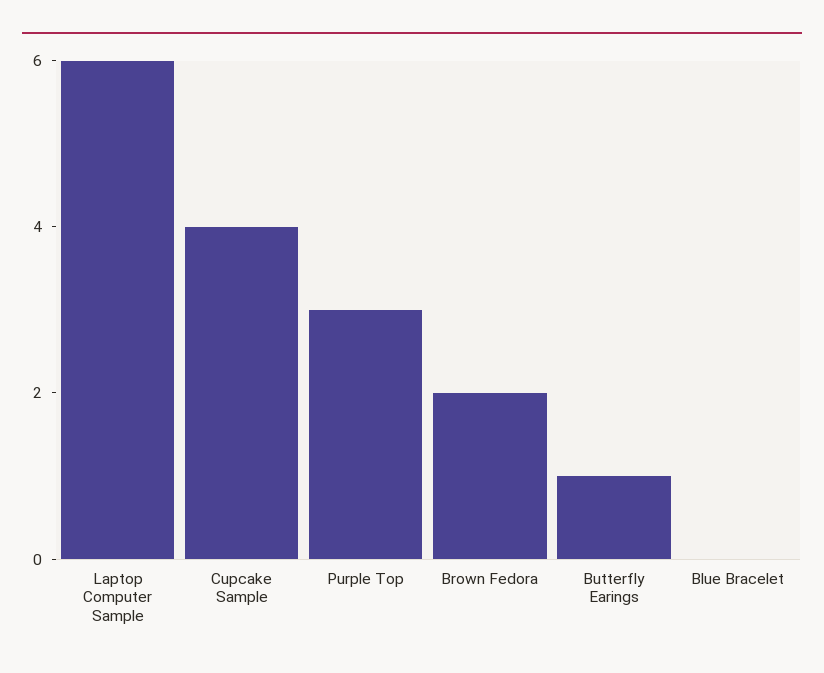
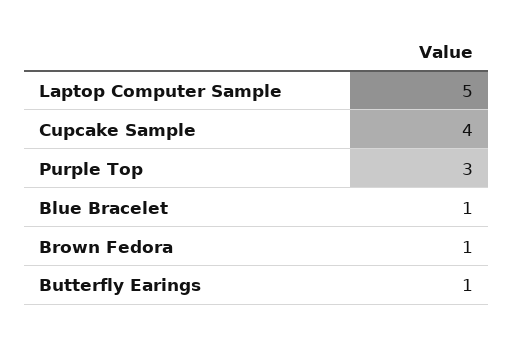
  {
-   "Laptop Computer Sample": 6,
+   "Laptop Computer Sample": 5,
    "Cupcake Sample": 4,
    "Purple Top": 3,
-   "Brown Fedora": 2,
+   "Brown Fedora": 1,
    "Butterfly Earings": 1,
-   "Blue Bracelet": 0
+   "Blue Bracelet": 1
  }

